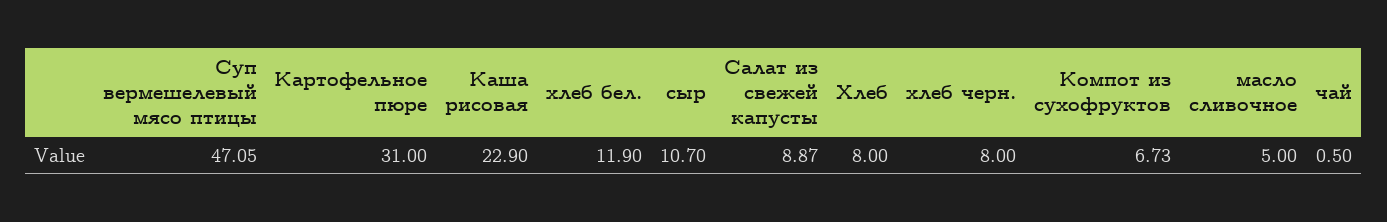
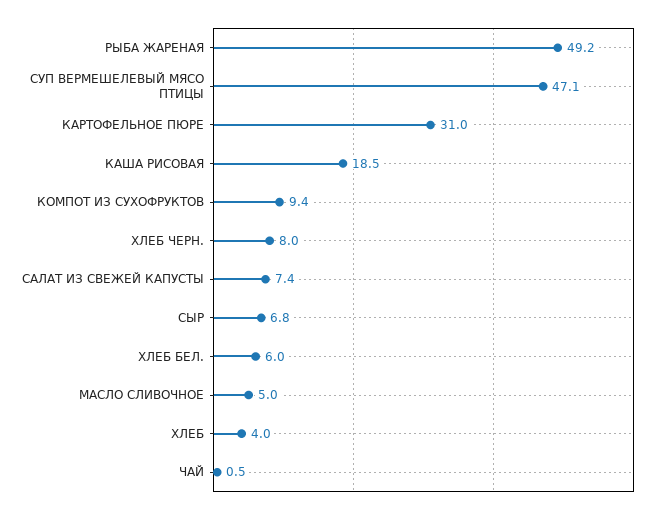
  {
    "Суп вермешелевый мясо птицы": 47.05,
    "Картофельное пюре": 31,
-   "Каша рисовая": 22.9,
+   "Каша рисовая": 18.5,
-   "хлеб бел.": 11.9,
+   "хлеб бел.": 6,
-   "сыр": 10.7,
+   "сыр": 6.8,
-   "Салат из свежей капусты": 8.87,
+   "Салат из свежей капусты": 7.4,
-   "Хлеб": 8,
+   "Хлеб": 4,
    "хлеб черн.": 8,
-   "Компот из сухофруктов": 6.73,
+   "Компот из сухофруктов": 9.4,
    "масло сливочное": 5,
-   "чай": 0.5
+   "чай": 0.5,
+   "РЫБА ЖАРЕНАЯ": 49.2
  }

